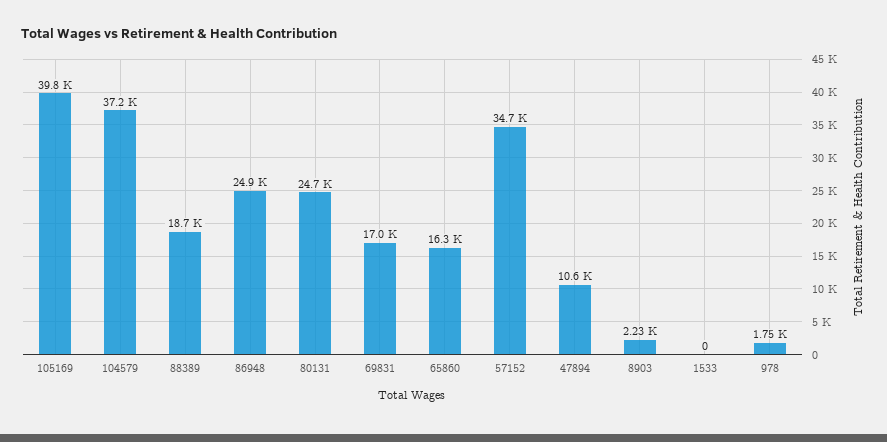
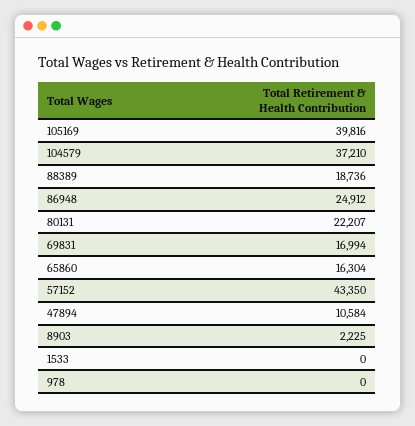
  {
    "105169": 39816,
    "104579": 37210,
    "88389": 18736,
    "86948": 24912,
-   "80131": 24700,
+   "80131": 22207,
    "69831": 16994,
    "65860": 16304,
-   "57152": 34700,
+   "57152": 43350,
    "47894": 10584,
    "8903": 2225,
    "1533": 0,
-   "978": 1750
+   "978": 0
  }

